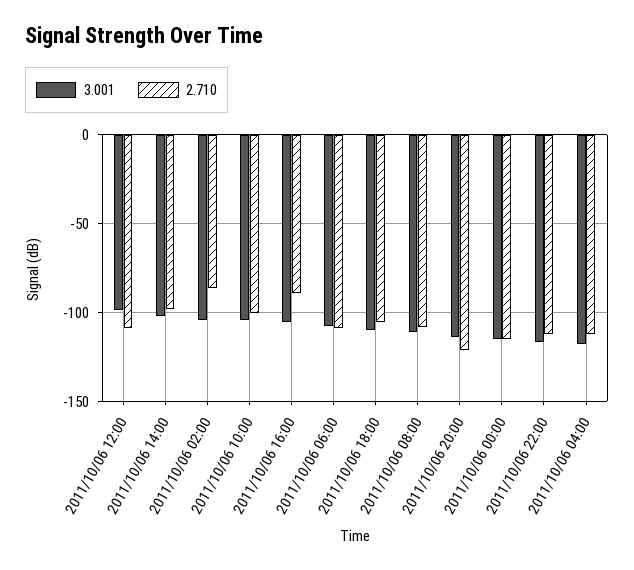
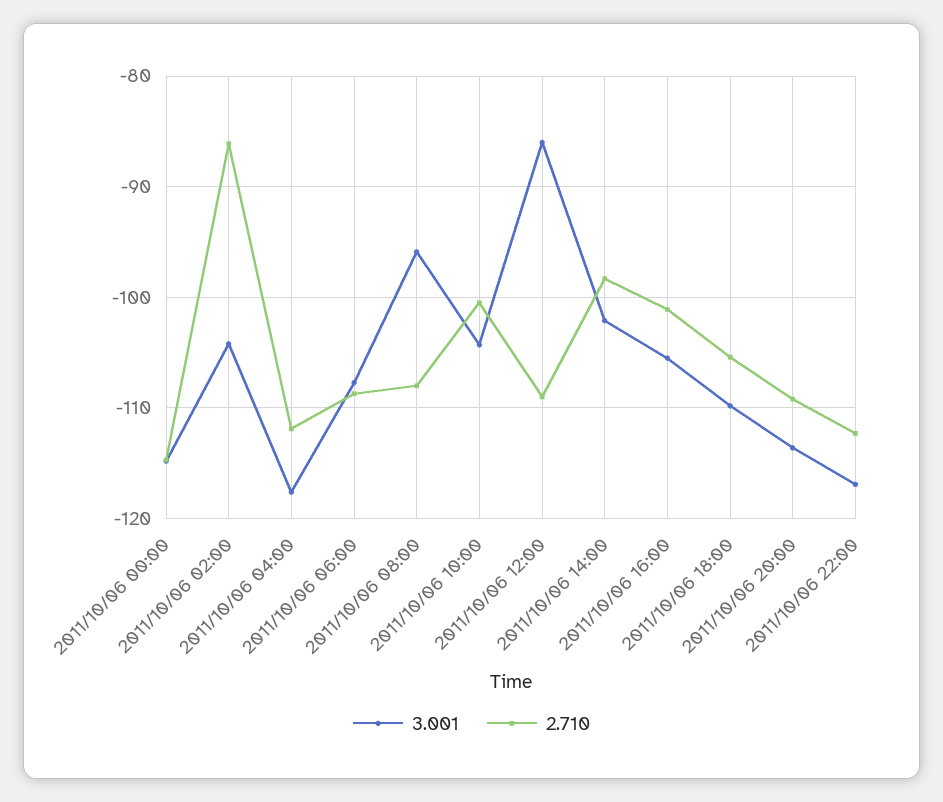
  {
    "3.001": {
-     "2011/10/06 12:00": -100,
+     "2011/10/06 12:00": -86,
      "2011/10/06 14:00": -102,
      "2011/10/06 02:00": -104,
      "2011/10/06 10:00": -104,
      "2011/10/06 16:00": -106,
      "2011/10/06 06:00": -108,
      "2011/10/06 18:00": -110,
-     "2011/10/06 08:00": -110,
+     "2011/10/06 08:00": -96,
      "2011/10/06 20:00": -114,
      "2011/10/06 00:00": -115,
      "2011/10/06 22:00": -117,
      "2011/10/06 04:00": -118
    },
    "2.710": {
      "2011/10/06 12:00": -109,
      "2011/10/06 14:00": -98,
      "2011/10/06 02:00": -86,
      "2011/10/06 10:00": -101,
-     "2011/10/06 16:00": -90,
+     "2011/10/06 16:00": -101,
      "2011/10/06 06:00": -109,
      "2011/10/06 18:00": -105,
      "2011/10/06 08:00": -108,
-     "2011/10/06 20:00": -120,
+     "2011/10/06 20:00": -109,
      "2011/10/06 00:00": -115,
      "2011/10/06 22:00": -112,
      "2011/10/06 04:00": -112
    }
  }

